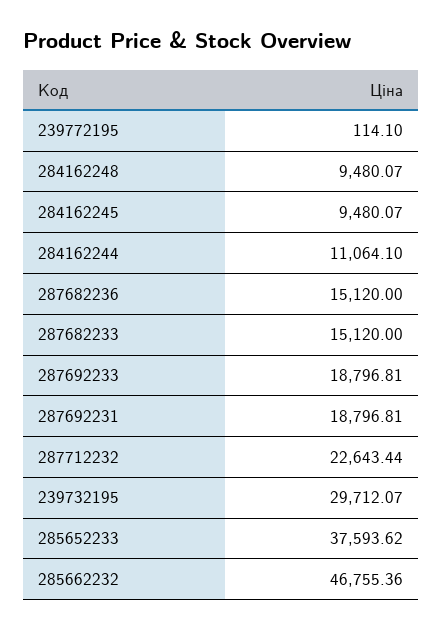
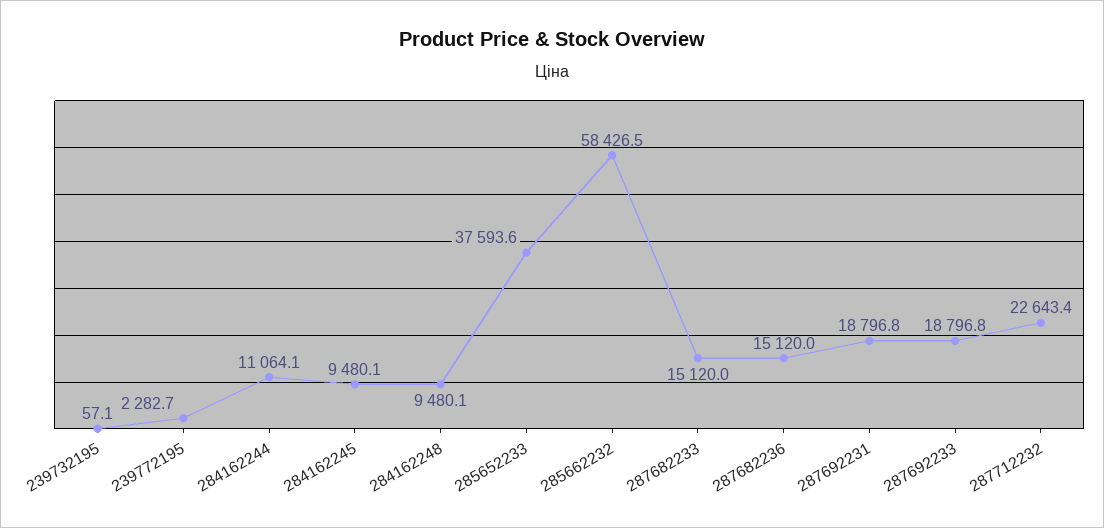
  {
-   "239772195": 114.1,
+   "239772195": 2282.7,
    "284162248": 9480.07,
    "284162245": 9480.07,
    "284162244": 11064.1,
    "287682236": 15120,
    "287682233": 15120,
    "287692233": 18796.81,
    "287692231": 18796.81,
    "287712232": 22643.44,
-   "239732195": 29712.07,
+   "239732195": 57.1,
    "285652233": 37593.62,
-   "285662232": 46755.36
+   "285662232": 58426.5
  }

